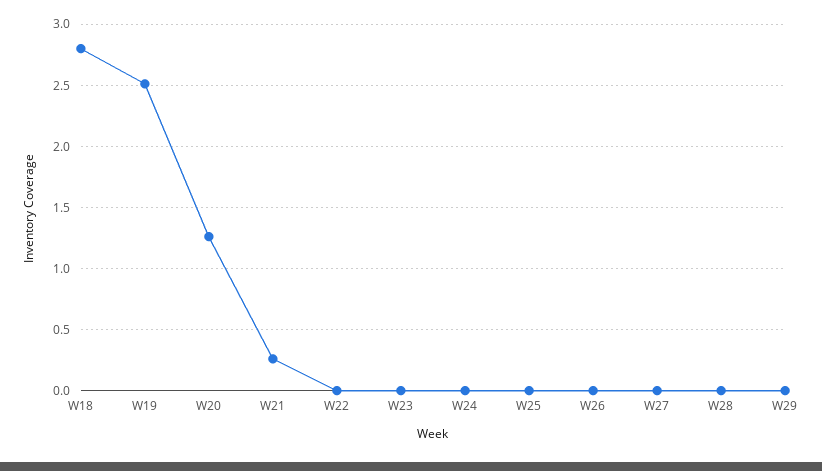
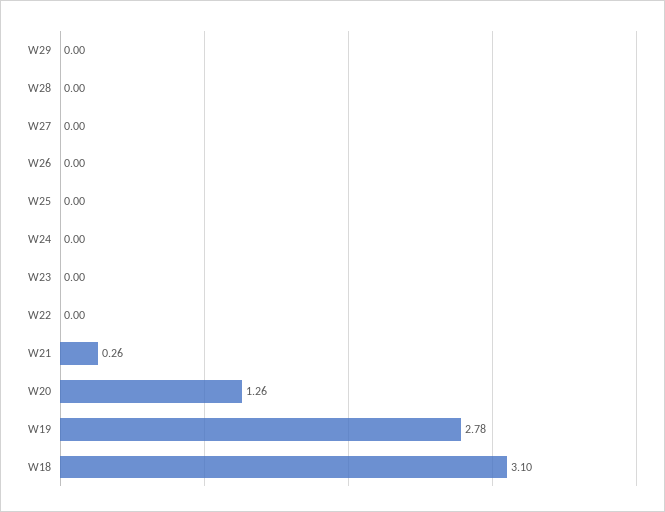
  {
-   "W18": 2.8,
+   "W18": 3.1,
-   "W19": 2.5,
+   "W19": 2.78,
    "W20": 1.26,
    "W21": 0.26,
    "W22": 0,
    "W23": 0,
    "W24": 0,
    "W25": 0,
    "W26": 0,
    "W27": 0,
    "W28": 0,
    "W29": 0
  }

